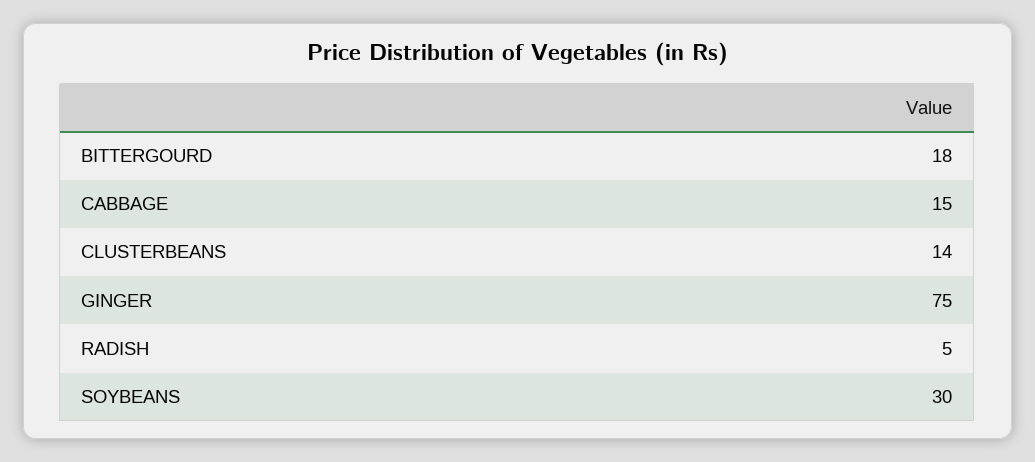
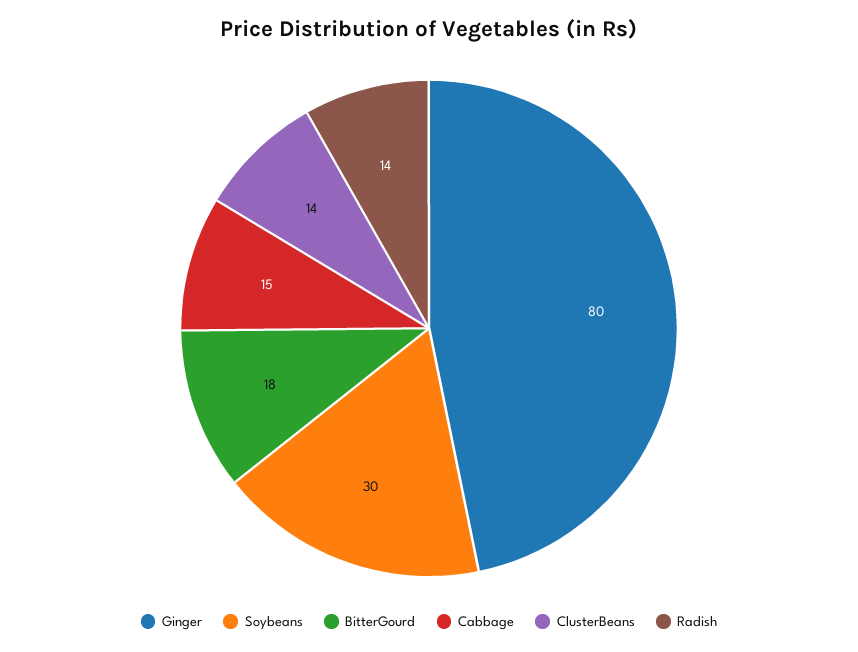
  {
    "BITTERGOURD": 18,
    "CABBAGE": 15,
    "CLUSTERBEANS": 14,
-   "GINGER": 75,
+   "GINGER": 80,
-   "RADISH": 5,
+   "RADISH": 14,
    "SOYBEANS": 30
  }

